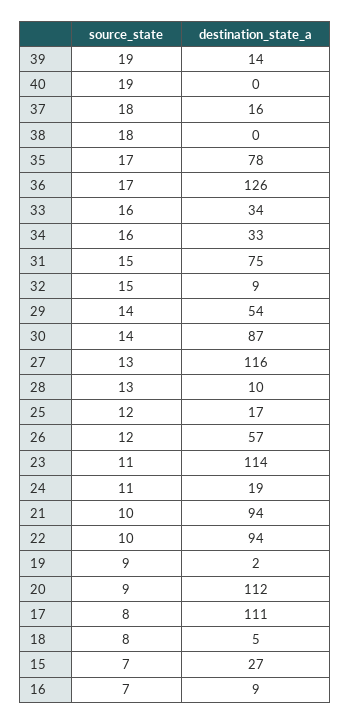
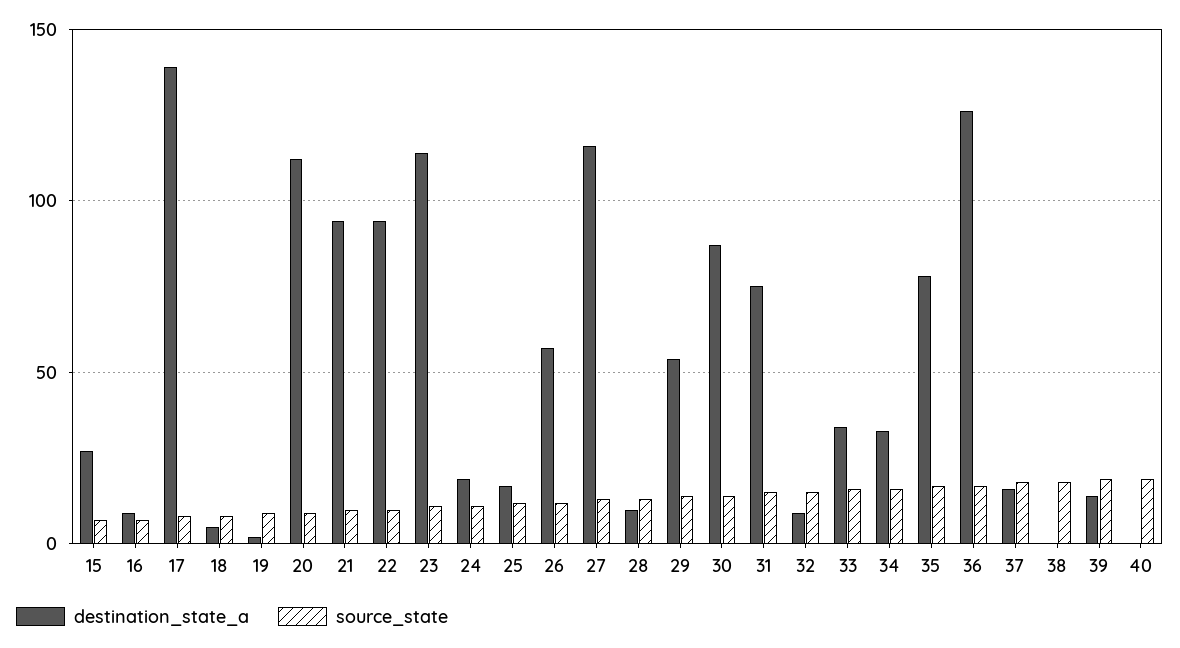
  {
    "source_state": {
      "39": 19,
      "40": 19,
      "37": 18,
      "38": 18,
      "35": 17,
      "36": 17,
      "33": 16,
      "34": 16,
      "31": 15,
      "32": 15,
      "29": 14,
      "30": 14,
      "27": 13,
      "28": 13,
      "25": 12,
      "26": 12,
      "23": 11,
      "24": 11,
      "21": 10,
      "22": 10,
      "19": 9,
      "20": 9,
      "17": 8,
      "18": 8,
      "15": 7,
      "16": 7
    },
    "destination_state_a": {
      "39": 14,
      "40": 0,
      "37": 16,
      "38": 0,
      "35": 78,
      "36": 126,
      "33": 34,
      "34": 33,
      "31": 75,
      "32": 9,
      "29": 54,
      "30": 87,
      "27": 116,
      "28": 10,
      "25": 17,
      "26": 57,
      "23": 114,
      "24": 19,
      "21": 94,
      "22": 94,
      "19": 2,
      "20": 112,
-     "17": 111,
+     "17": 140,
      "18": 5,
      "15": 27,
      "16": 9
    }
  }

